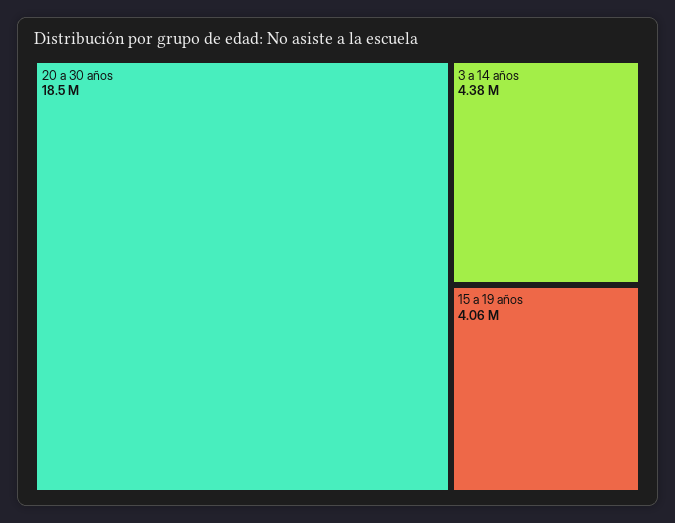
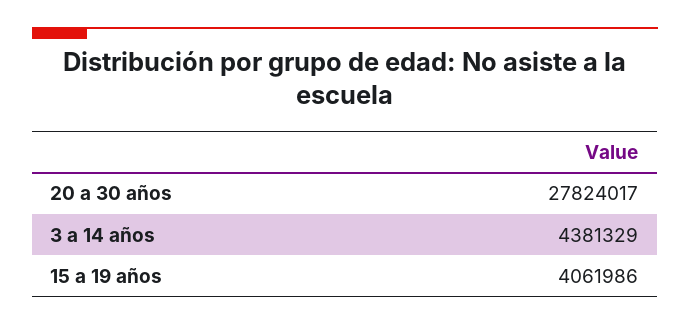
  {
-   "20 a 30 años": 18500000,
+   "20 a 30 años": 27824017,
    "3 a 14 años": 4381329,
    "15 a 19 años": 4061986
  }

